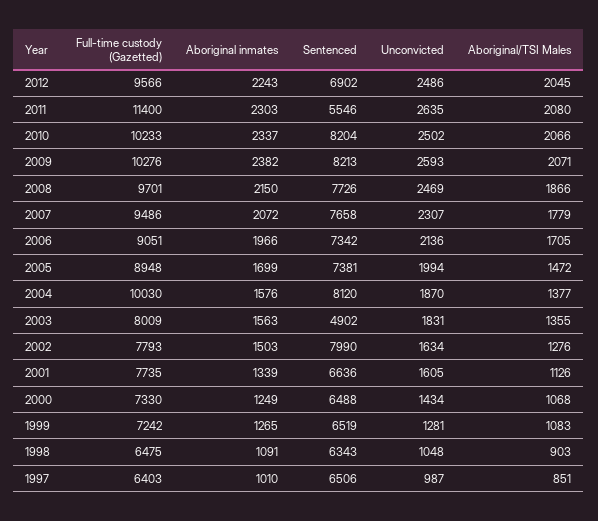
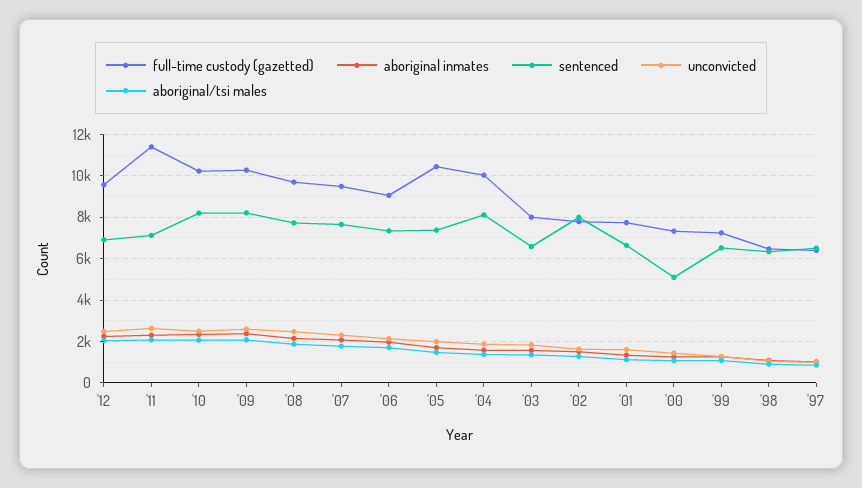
  {
    "Full-time custody (Gazetted)": {
      "2012": 9566,
      "2011": 11400,
      "2010": 10233,
      "2009": 10276,
      "2008": 9701,
      "2007": 9486,
      "2006": 9051,
-     "2005": 8948,
+     "2005": 10500,
      "2004": 10030,
      "2003": 8009,
      "2002": 7793,
      "2001": 7735,
      "2000": 7330,
      "1999": 7242,
      "1998": 6475,
      "1997": 6403
    },
    "Aboriginal inmates": {
      "2012": 2243,
      "2011": 2303,
      "2010": 2337,
      "2009": 2382,
      "2008": 2150,
      "2007": 2072,
      "2006": 1966,
      "2005": 1699,
      "2004": 1576,
      "2003": 1563,
      "2002": 1503,
      "2001": 1339,
      "2000": 1249,
      "1999": 1265,
      "1998": 1091,
      "1997": 1010
    },
    "Sentenced": {
      "2012": 6902,
-     "2011": 5546,
+     "2011": 7000,
      "2010": 8204,
      "2009": 8213,
      "2008": 7726,
      "2007": 7658,
      "2006": 7342,
      "2005": 7381,
      "2004": 8120,
-     "2003": 4902,
+     "2003": 6500,
      "2002": 7990,
      "2001": 6636,
-     "2000": 6488,
+     "2000": 5000,
      "1999": 6519,
      "1998": 6343,
      "1997": 6506
    },
    "Unconvicted": {
      "2012": 2486,
      "2011": 2635,
      "2010": 2502,
      "2009": 2593,
      "2008": 2469,
      "2007": 2307,
      "2006": 2136,
      "2005": 1994,
      "2004": 1870,
      "2003": 1831,
      "2002": 1634,
      "2001": 1605,
      "2000": 1434,
      "1999": 1281,
      "1998": 1048,
      "1997": 987
    },
    "Aboriginal/TSI Males": {
      "2012": 2045,
      "2011": 2080,
      "2010": 2066,
      "2009": 2071,
      "2008": 1866,
      "2007": 1779,
      "2006": 1705,
      "2005": 1472,
      "2004": 1377,
      "2003": 1355,
      "2002": 1276,
      "2001": 1126,
      "2000": 1068,
      "1999": 1083,
      "1998": 903,
      "1997": 851
    }
  }

